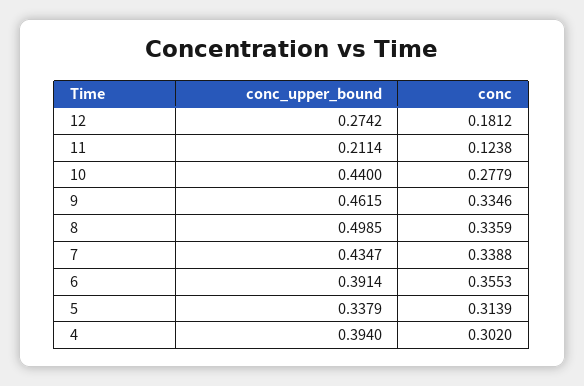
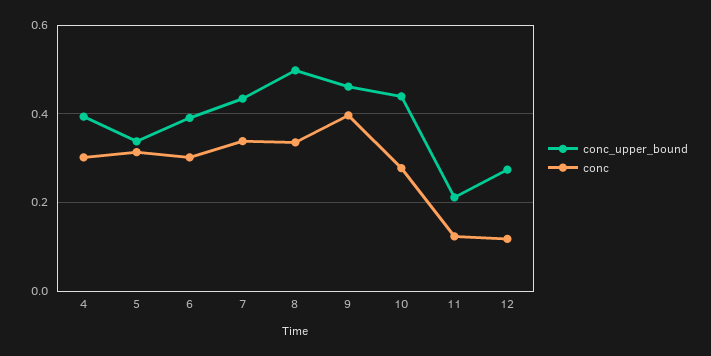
  {
    "conc_upper_bound": {
      "12": 0.2742,
      "11": 0.2114,
      "10": 0.44,
      "9": 0.4615,
      "8": 0.4985,
      "7": 0.4347,
      "6": 0.3914,
      "5": 0.3379,
      "4": 0.394
    },
    "conc": {
-     "12": 0.1812,
+     "12": 0.12,
      "11": 0.1238,
      "10": 0.2779,
-     "9": 0.3346,
+     "9": 0.4,
      "8": 0.3359,
      "7": 0.3388,
-     "6": 0.3553,
+     "6": 0.3,
      "5": 0.3139,
      "4": 0.302
    }
  }

